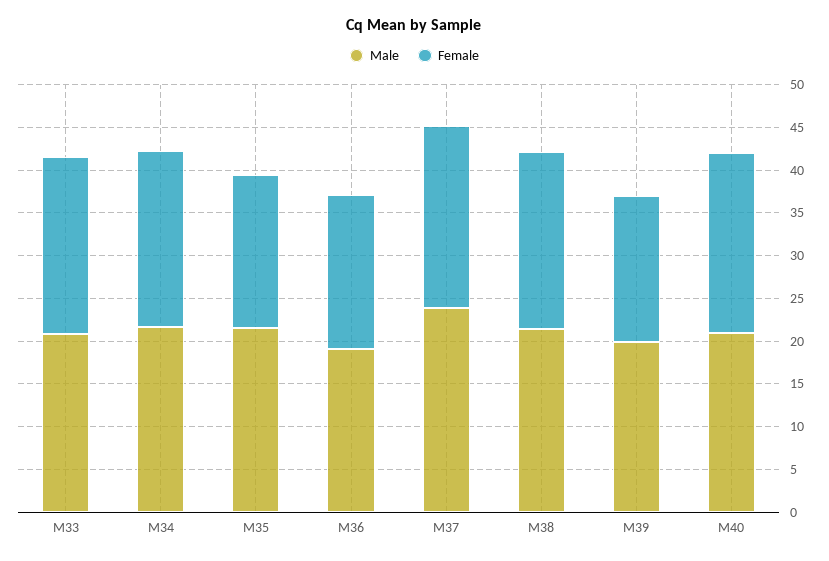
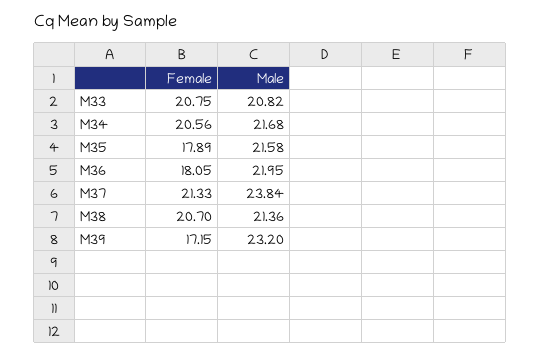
  {
    "Male": {
      "M33": 20.82,
      "M34": 21.68,
      "M35": 21.58,
-     "M36": 19,
+     "M36": 21.95,
      "M37": 23.84,
      "M38": 21.36,
-     "M39": 20,
+     "M39": 23.2
-     "M40": 21
    },
    "Female": {
      "M33": 20.75,
      "M34": 20.56,
      "M35": 17.89,
      "M36": 18.05,
      "M37": 21.33,
      "M38": 20.7,
-     "M39": 17.15,
+     "M39": 17.15
-     "M40": 21
    }
  }

